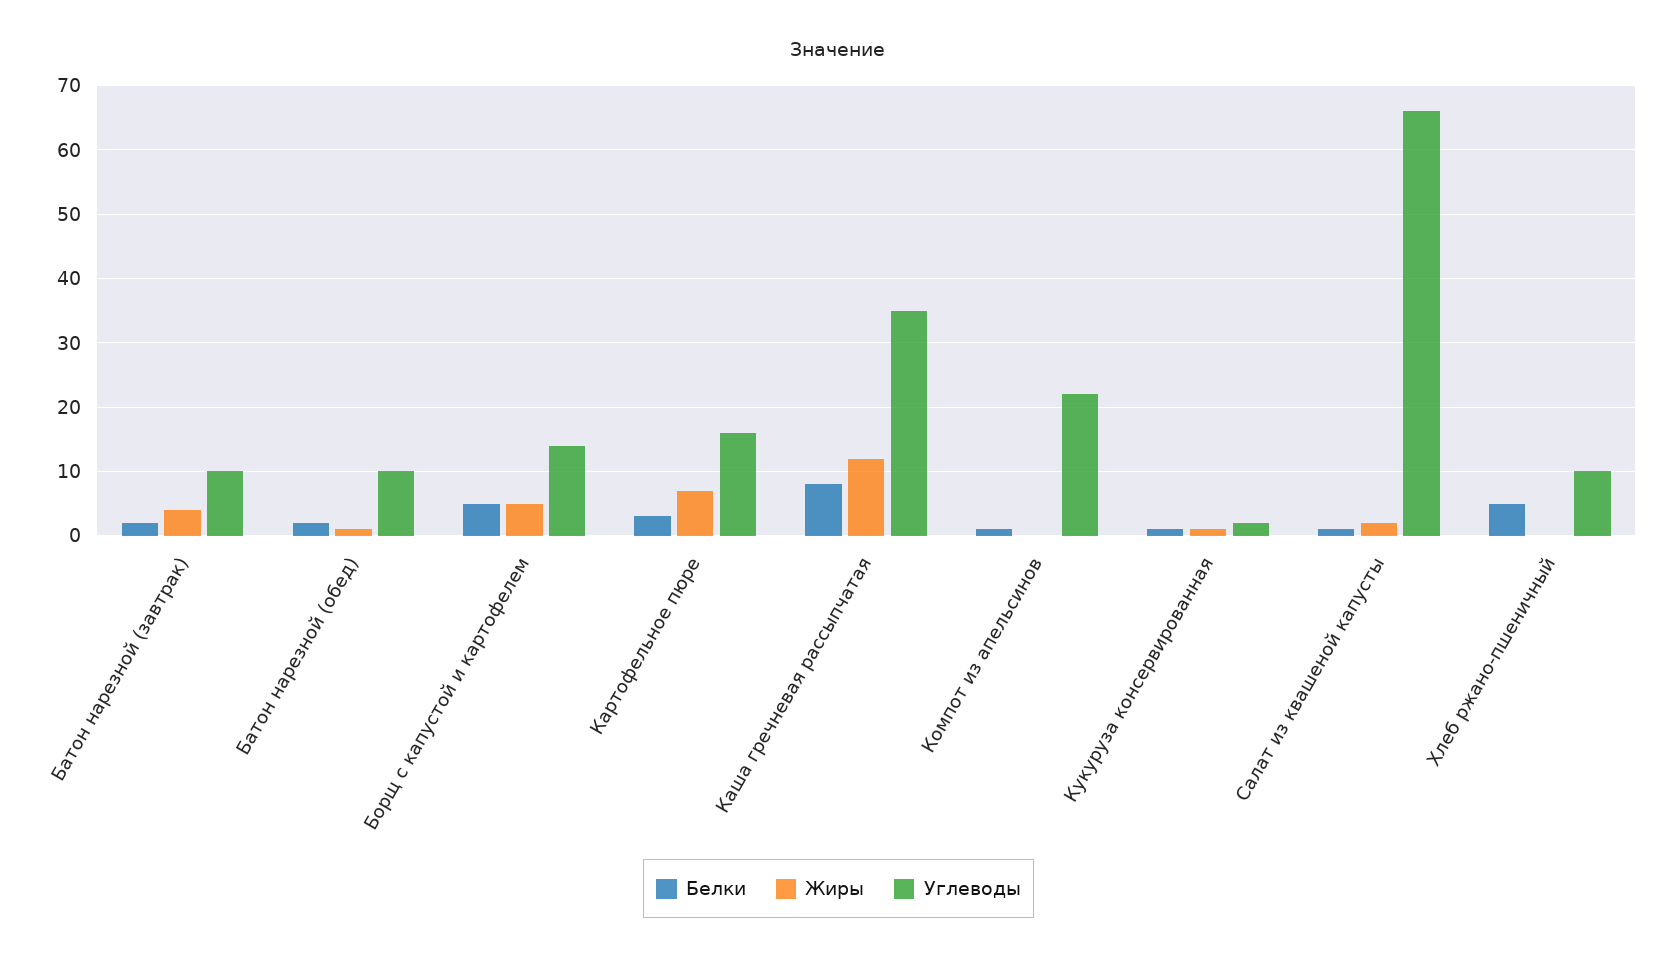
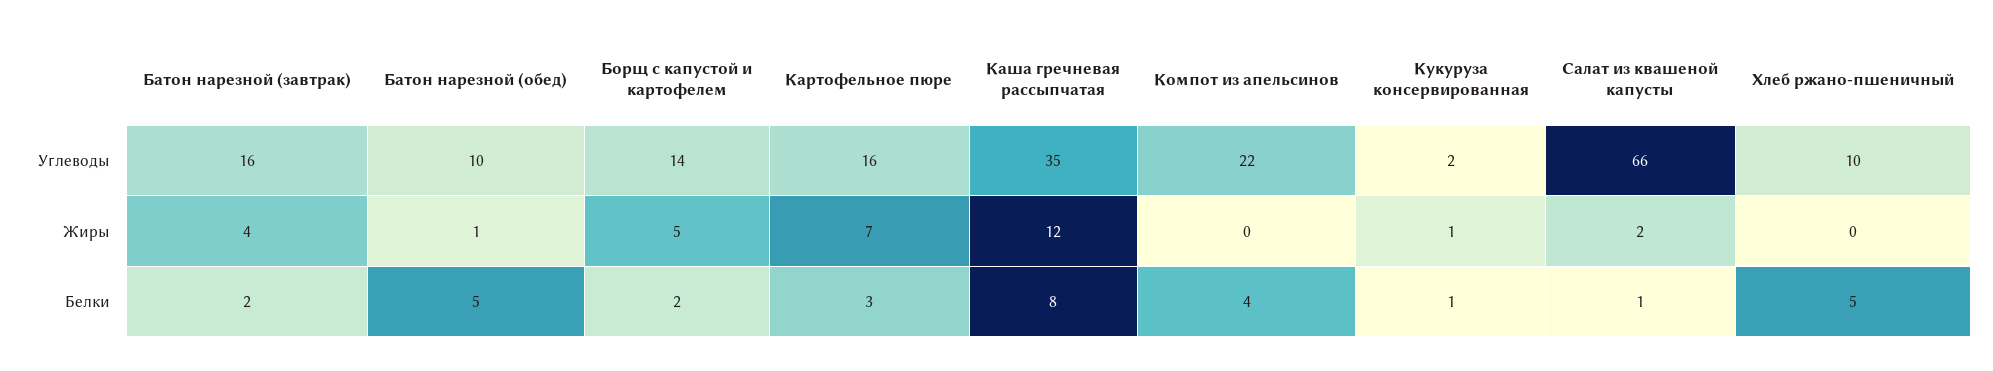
  {
    "Белки": {
      "Батон нарезной (завтрак)": 2,
-     "Батон нарезной (обед)": 2,
+     "Батон нарезной (обед)": 5,
-     "Борщ с капустой и картофелем": 5,
+     "Борщ с капустой и картофелем": 2,
      "Картофельное пюре": 3,
      "Каша гречневая рассыпчатая": 8,
-     "Компот из апельсинов": 1,
+     "Компот из апельсинов": 4,
      "Кукуруза консервированная": 1,
      "Салат из квашеной капусты": 1,
      "Хлеб ржано-пшеничный": 5
    },
    "Жиры": {
      "Батон нарезной (завтрак)": 4,
      "Батон нарезной (обед)": 1,
      "Борщ с капустой и картофелем": 5,
      "Картофельное пюре": 7,
      "Каша гречневая рассыпчатая": 12,
      "Компот из апельсинов": 0,
      "Кукуруза консервированная": 1,
      "Салат из квашеной капусты": 2,
      "Хлеб ржано-пшеничный": 0
    },
    "Углеводы": {
-     "Батон нарезной (завтрак)": 10,
+     "Батон нарезной (завтрак)": 16,
      "Батон нарезной (обед)": 10,
      "Борщ с капустой и картофелем": 14,
      "Картофельное пюре": 16,
      "Каша гречневая рассыпчатая": 35,
      "Компот из апельсинов": 22,
      "Кукуруза консервированная": 2,
      "Салат из квашеной капусты": 66,
      "Хлеб ржано-пшеничный": 10
    }
  }

